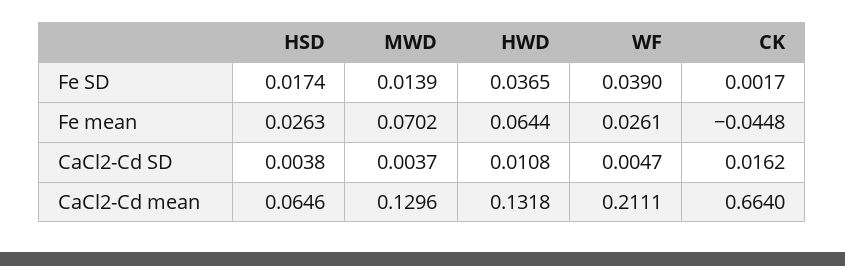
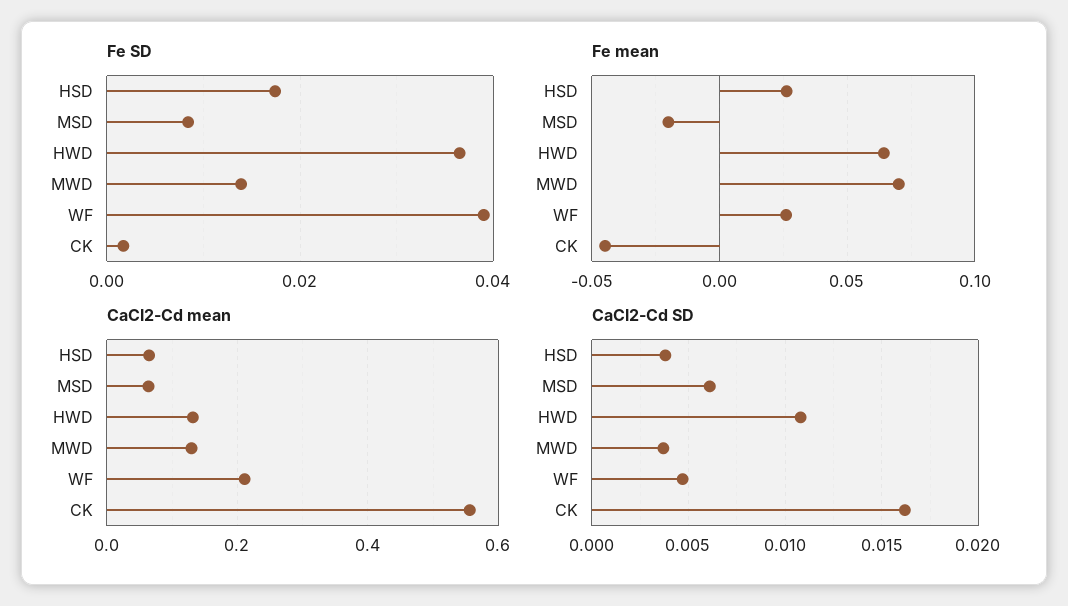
  {
    "Fe SD": {
      "HSD": 0.0174,
      "MWD": 0.0139,
      "HWD": 0.0365,
      "WF": 0.039,
-     "CK": 0.0017
+     "CK": 0.0017,
+     "MSD": 0.008
    },
    "Fe mean": {
      "HSD": 0.0263,
      "MWD": 0.0702,
      "HWD": 0.0644,
      "WF": 0.0261,
-     "CK": -0.0448
+     "CK": -0.0448,
+     "MSD": -0.02
    },
    "CaCl2-Cd SD": {
      "HSD": 0.0038,
      "MWD": 0.0037,
      "HWD": 0.0108,
      "WF": 0.0047,
-     "CK": 0.0162
+     "CK": 0.0162,
+     "MSD": 0.006
    },
    "CaCl2-Cd mean": {
      "HSD": 0.0646,
      "MWD": 0.1296,
      "HWD": 0.1318,
      "WF": 0.2111,
-     "CK": 0.664
+     "CK": 0.56,
+     "MSD": 0.06
    }
  }

